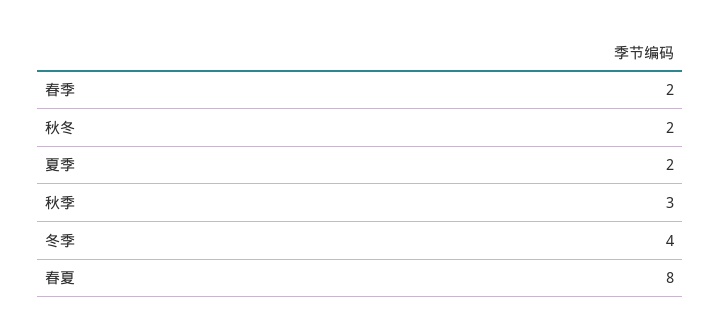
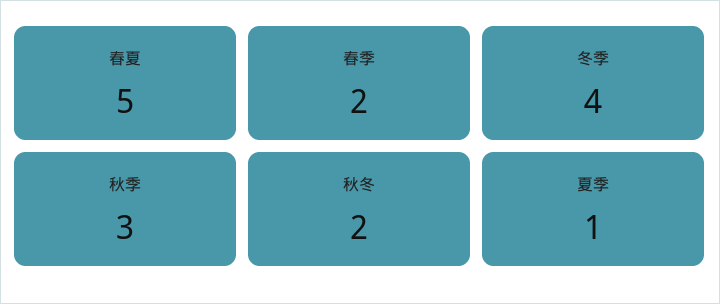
  {
    "春季": 2,
    "秋冬": 2,
-   "夏季": 2,
+   "夏季": 1,
    "秋季": 3,
    "冬季": 4,
-   "春夏": 8
+   "春夏": 5
  }

